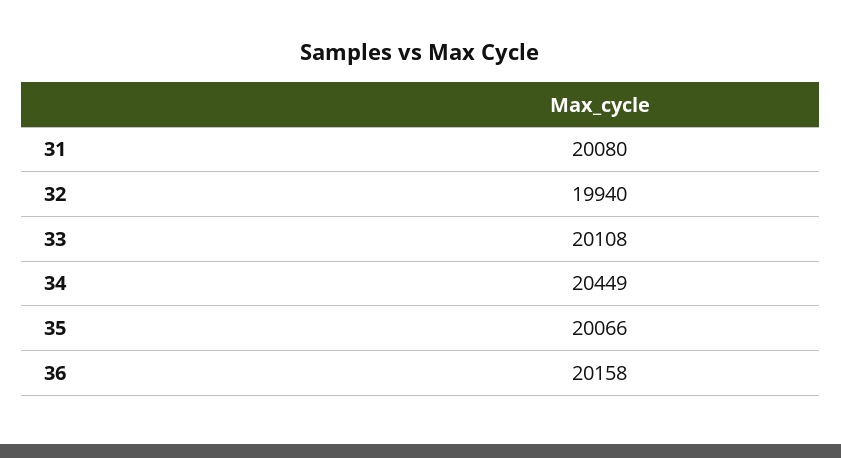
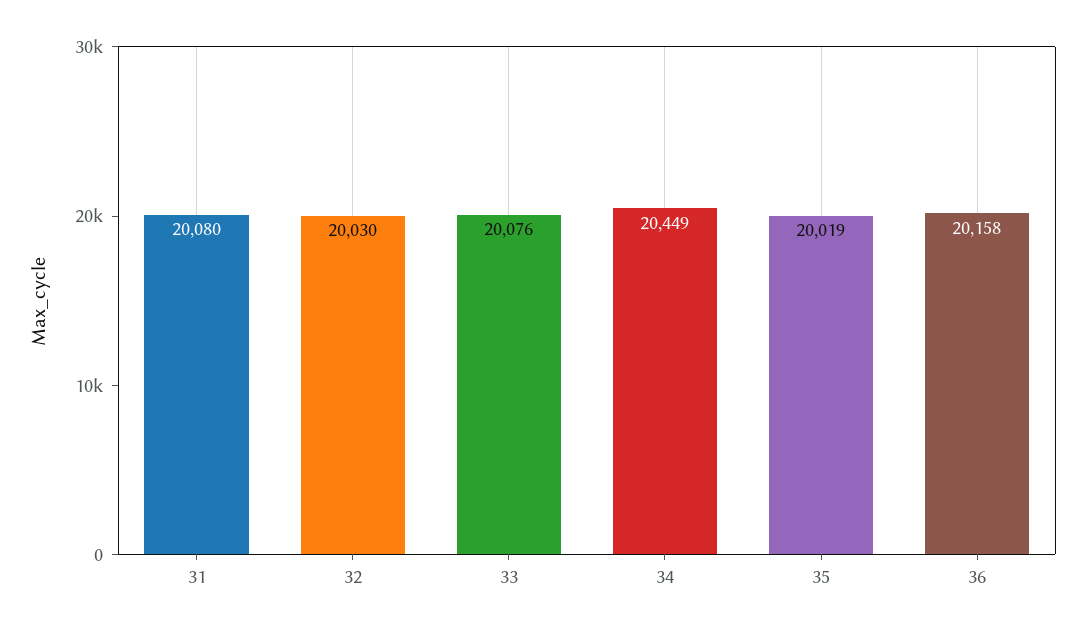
  {
    "31": 20080,
-   "32": 19940,
+   "32": 20030,
-   "33": 20108,
+   "33": 20076,
    "34": 20449,
-   "35": 20066,
+   "35": 20019,
    "36": 20158
  }

